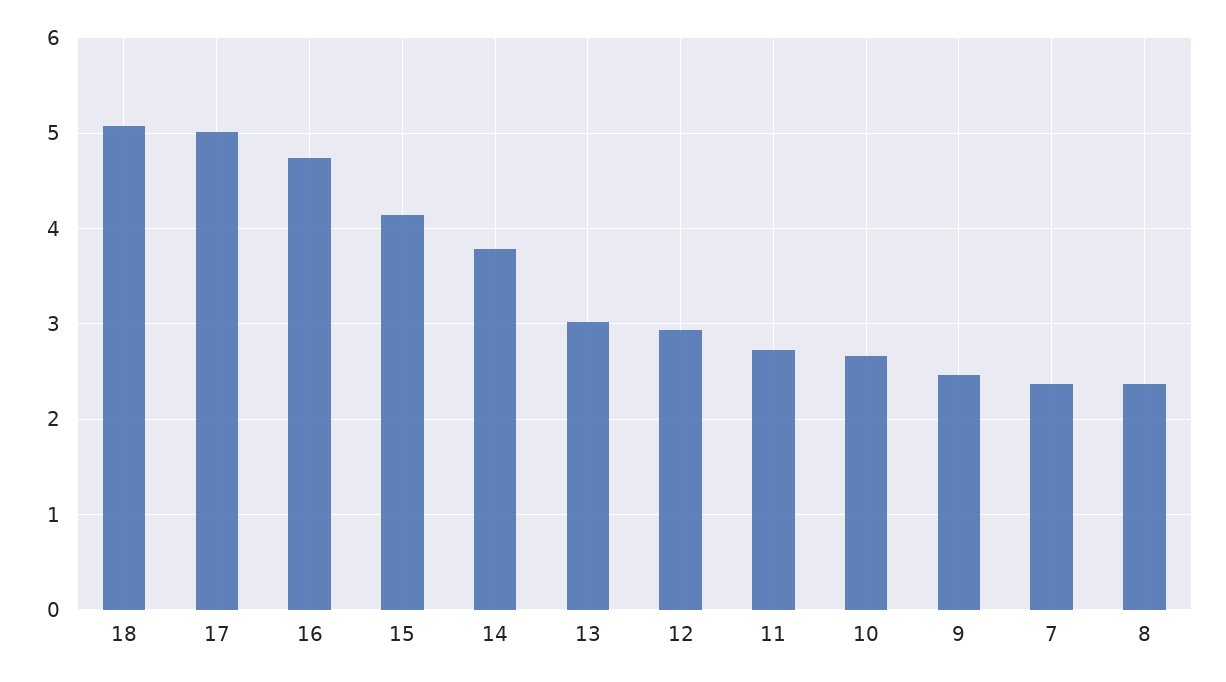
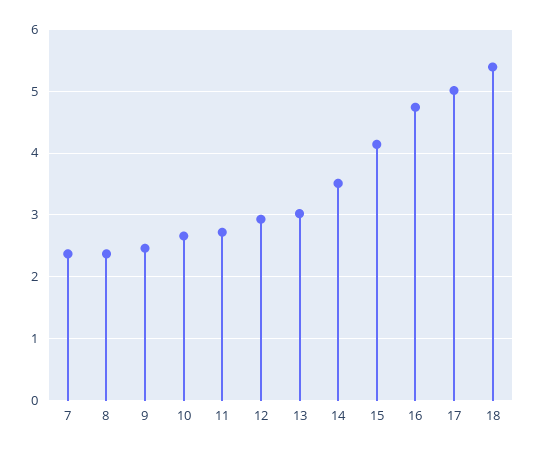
  {
-   "18": 5.1,
+   "18": 5.4,
    "17": 5,
    "16": 4.7,
    "15": 4.1,
-   "14": 3.8,
+   "14": 3.5,
    "13": 3,
    "12": 2.9,
    "11": 2.7,
    "10": 2.7,
    "9": 2.5,
    "7": 2.4,
    "8": 2.4
  }

